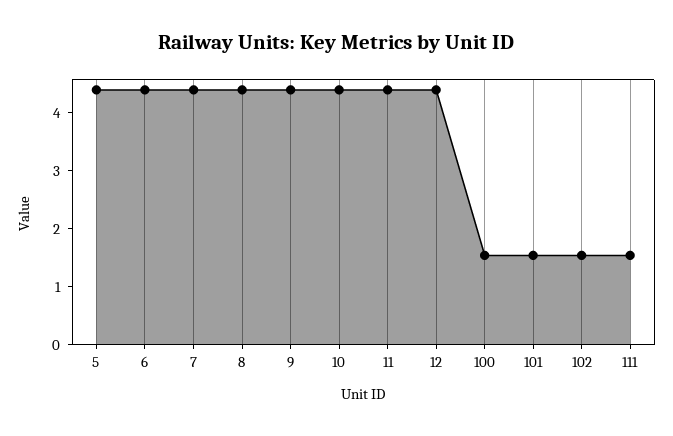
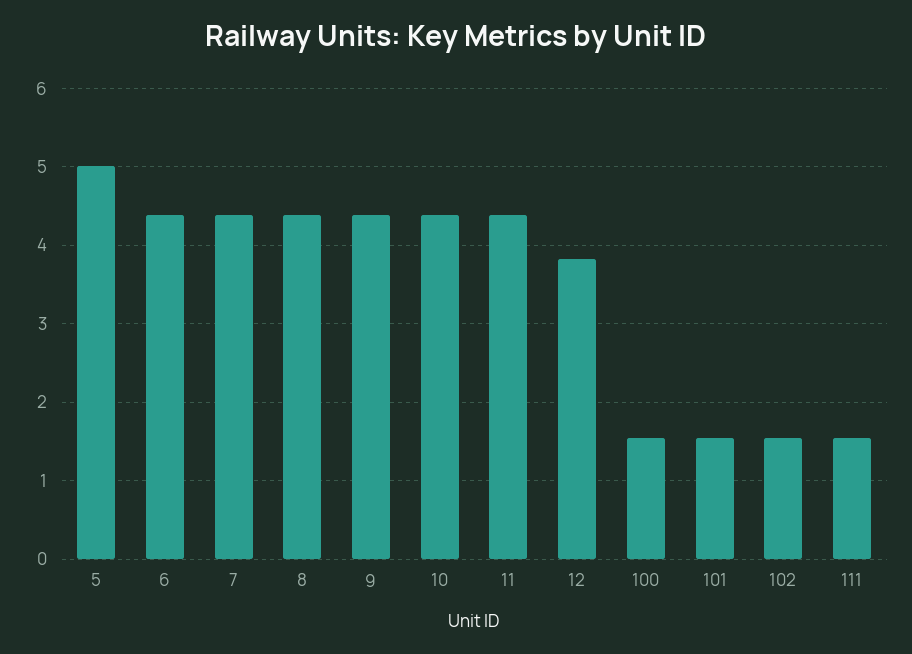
  {
-   "5": 4.4,
+   "5": 5,
    "6": 4.4,
    "7": 4.4,
    "8": 4.4,
    "9": 4.4,
    "10": 4.4,
    "11": 4.4,
-   "12": 4.4,
+   "12": 3.8,
    "100": 1.5,
    "101": 1.5,
    "102": 1.5,
    "111": 1.5
  }

